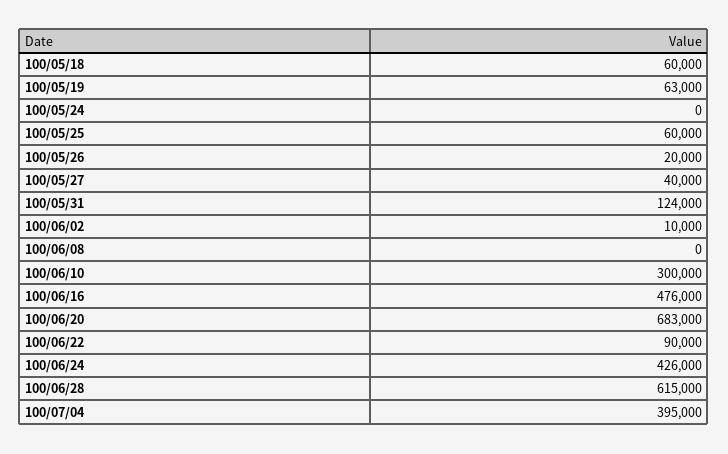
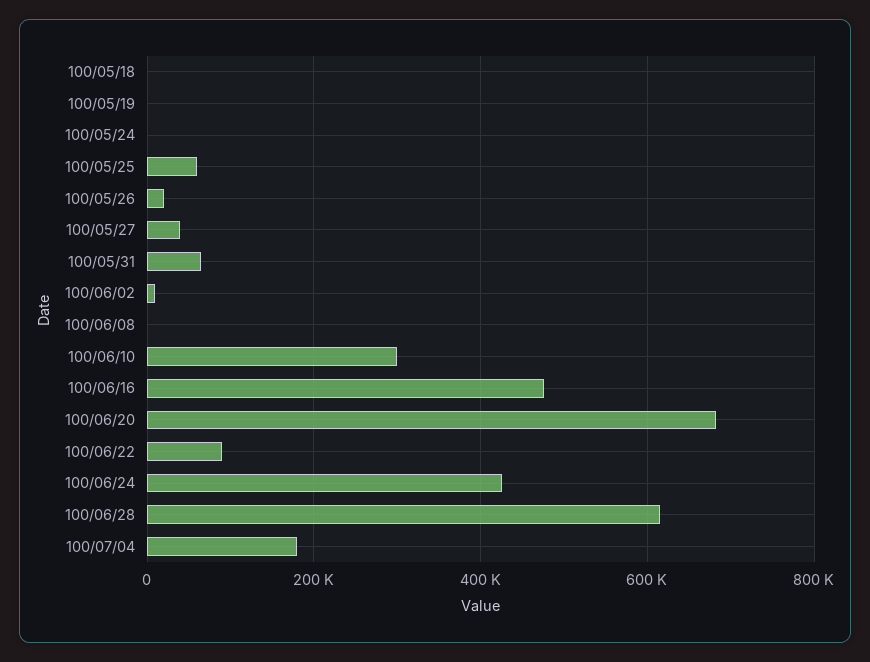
  {
-   "100/05/18": 60000,
+   "100/05/18": 0,
-   "100/05/19": 63000,
+   "100/05/19": 0,
    "100/05/24": 0,
    "100/05/25": 60000,
    "100/05/26": 20000,
    "100/05/27": 40000,
-   "100/05/31": 124000,
+   "100/05/31": 60000,
    "100/06/02": 10000,
    "100/06/08": 0,
    "100/06/10": 300000,
    "100/06/16": 476000,
    "100/06/20": 683000,
    "100/06/22": 90000,
    "100/06/24": 426000,
    "100/06/28": 615000,
-   "100/07/04": 395000
+   "100/07/04": 180000
  }

